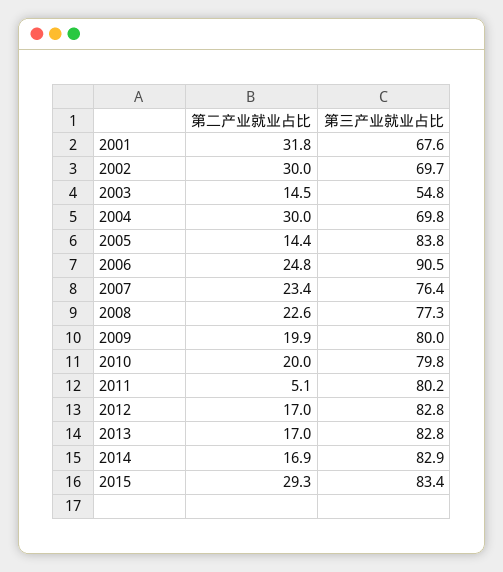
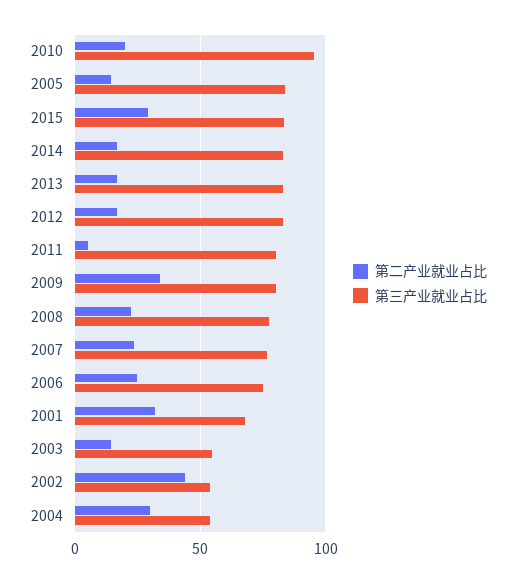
  {
    "第二产业就业占比": {
      "2001": 31.8,
-     "2002": 30,
+     "2002": 45,
      "2003": 14.5,
      "2004": 30,
      "2005": 14.4,
      "2006": 24.8,
      "2007": 23.4,
      "2008": 22.6,
-     "2009": 19.9,
+     "2009": 35,
      "2010": 20,
      "2011": 5.1,
      "2012": 17,
      "2013": 17,
      "2014": 16.9,
      "2015": 29.3
    },
    "第三产业就业占比": {
      "2001": 67.6,
-     "2002": 69.7,
+     "2002": 55,
      "2003": 54.8,
-     "2004": 69.8,
+     "2004": 55,
      "2005": 83.8,
-     "2006": 90.5,
+     "2006": 75,
      "2007": 76.4,
      "2008": 77.3,
      "2009": 80,
-     "2010": 79.8,
+     "2010": 95,
      "2011": 80.2,
      "2012": 82.8,
      "2013": 82.8,
      "2014": 82.9,
      "2015": 83.4
    }
  }

